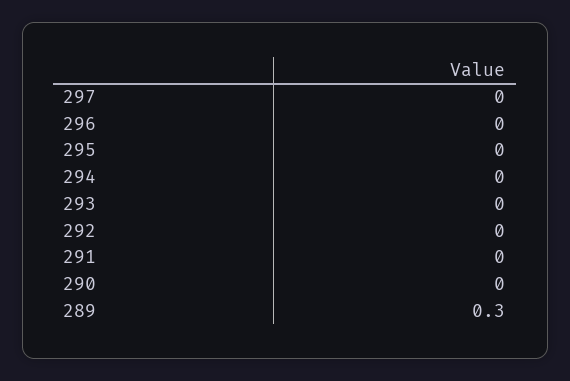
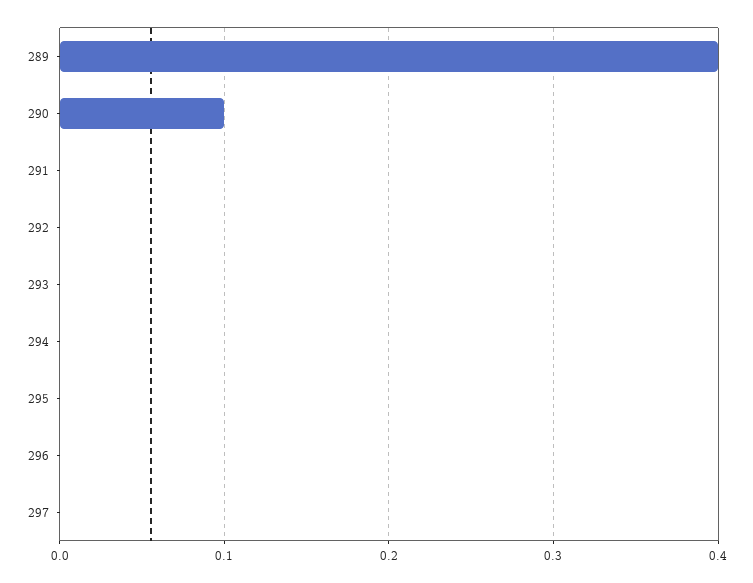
  {
    "297": 0,
    "296": 0,
    "295": 0,
    "294": 0,
    "293": 0,
    "292": 0,
    "291": 0,
-   "290": 0,
+   "290": 0.1,
-   "289": 0.3
+   "289": 0.4
  }

